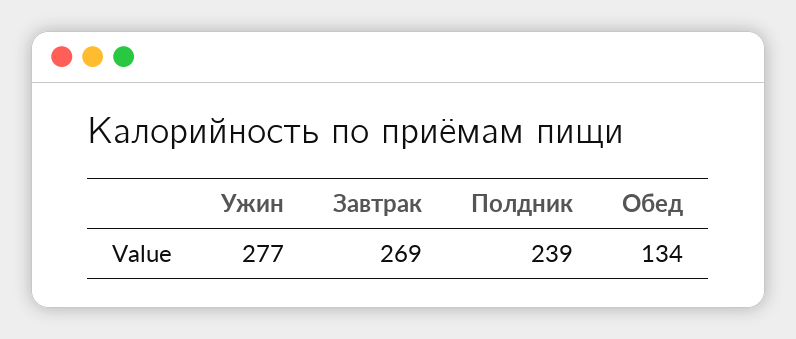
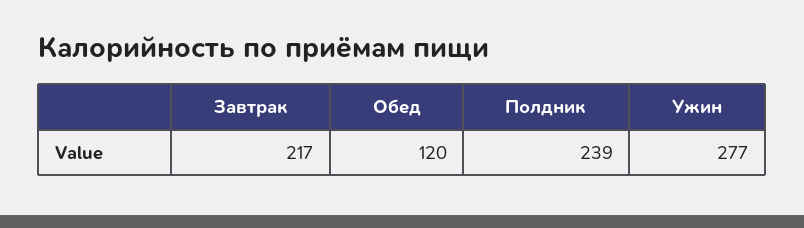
  {
    "Ужин": 277,
-   "Завтрак": 269,
+   "Завтрак": 217,
    "Полдник": 239,
-   "Обед": 134
+   "Обед": 120
  }

